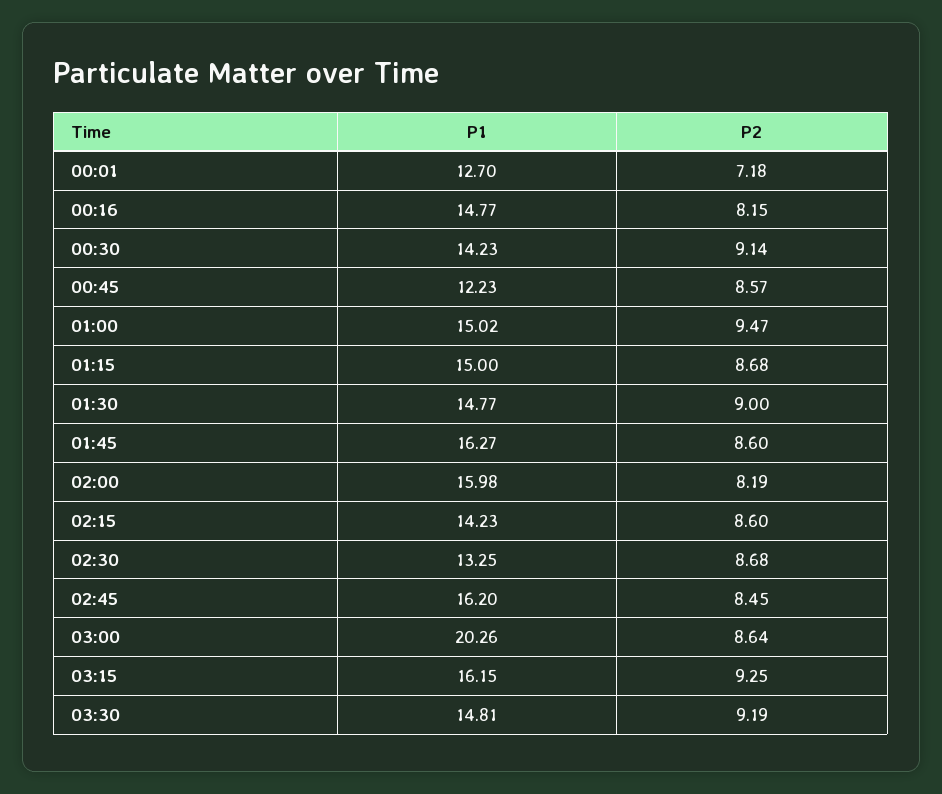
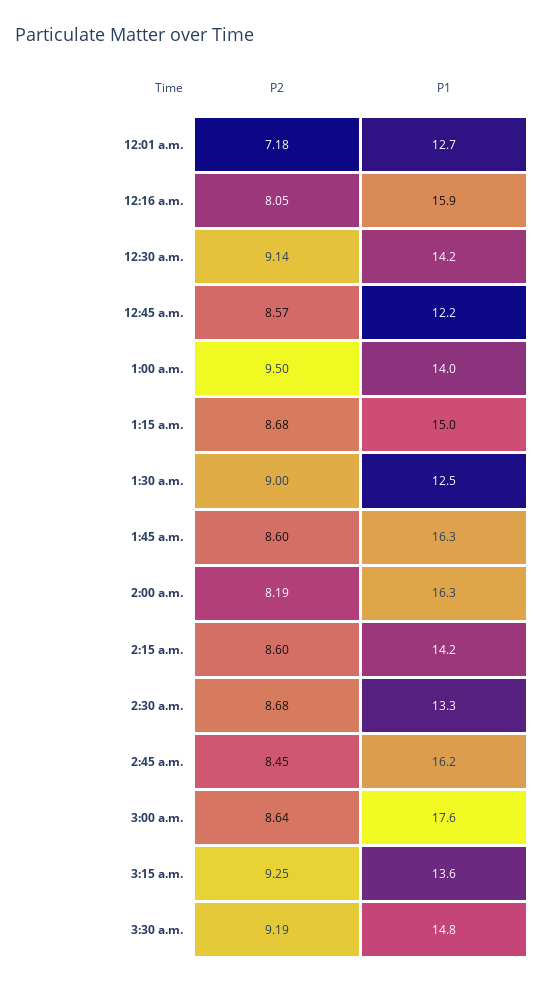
  {
    "P1": {
      "00:01": 12.7,
-     "00:16": 14.77,
+     "00:16": 15.9,
      "00:30": 14.23,
      "00:45": 12.23,
-     "01:00": 15.02,
+     "01:00": 14,
      "01:15": 15,
-     "01:30": 14.77,
+     "01:30": 12.5,
      "01:45": 16.27,
-     "02:00": 15.98,
+     "02:00": 16.3,
      "02:15": 14.23,
      "02:30": 13.25,
      "02:45": 16.2,
-     "03:00": 20.26,
+     "03:00": 17.6,
-     "03:15": 16.15,
+     "03:15": 13.6,
      "03:30": 14.81
    },
    "P2": {
      "00:01": 7.18,
-     "00:16": 8.15,
+     "00:16": 8.05,
      "00:30": 9.14,
      "00:45": 8.57,
-     "01:00": 9.47,
+     "01:00": 9.5,
      "01:15": 8.68,
      "01:30": 9,
      "01:45": 8.6,
      "02:00": 8.19,
      "02:15": 8.6,
      "02:30": 8.68,
      "02:45": 8.45,
      "03:00": 8.64,
      "03:15": 9.25,
      "03:30": 9.19
    }
  }

